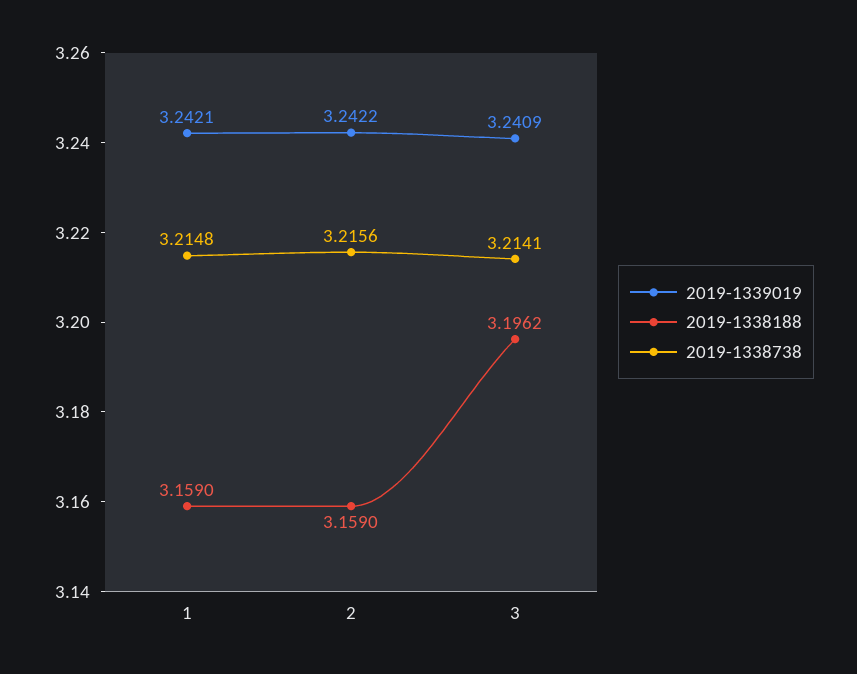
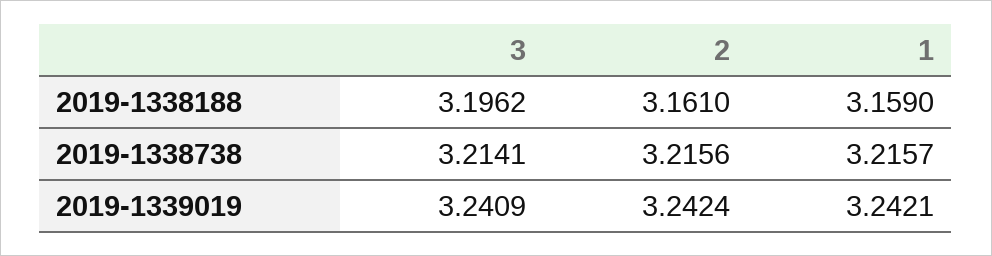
  {
    "2019-1339019": {
      "1": 3.2421,
-     "2": 3.2422,
+     "2": 3.2424,
      "3": 3.2409
    },
    "2019-1338188": {
      "1": 3.159,
-     "2": 3.159,
+     "2": 3.161,
      "3": 3.1962
    },
    "2019-1338738": {
-     "1": 3.2148,
+     "1": 3.2157,
      "2": 3.2156,
      "3": 3.2141
    }
  }

